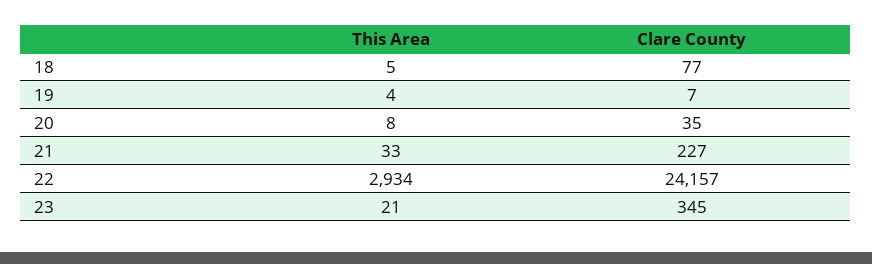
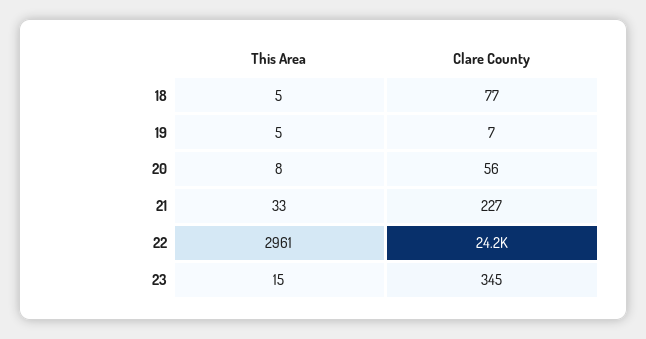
  {
    "This Area": {
      "18": 5,
-     "19": 4,
+     "19": 5,
      "20": 8,
      "21": 33,
-     "22": 2934,
+     "22": 2961,
-     "23": 21
+     "23": 15
    },
    "Clare County": {
      "18": 77,
      "19": 7,
-     "20": 35,
+     "20": 56,
      "21": 227,
      "22": 24157,
      "23": 345
    }
  }

